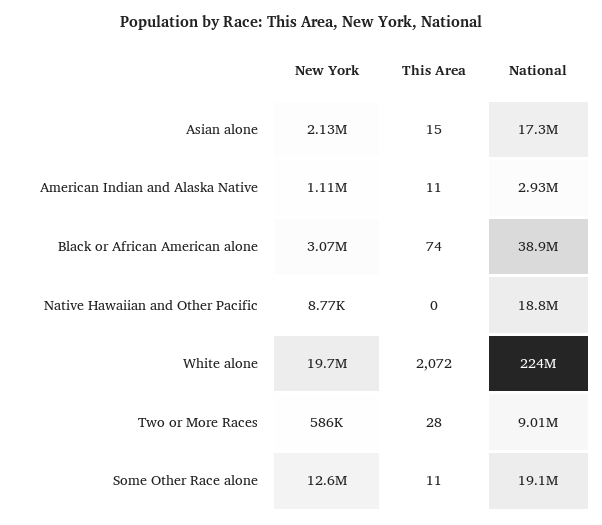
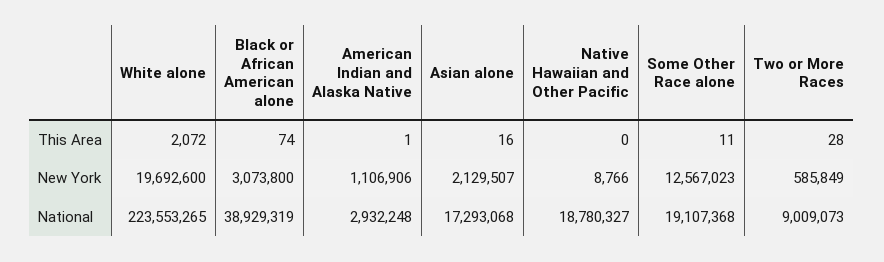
  {
    "New York": {
      "Asian alone": 2129507,
      "American Indian and Alaska Native": 1106906,
      "Black or African American alone": 3073800,
      "Native Hawaiian and Other Pacific": 8766,
      "White alone": 19692600,
      "Two or More Races": 585849,
      "Some Other Race alone": 12567023
    },
    "This Area": {
-     "Asian alone": 15,
+     "Asian alone": 16,
-     "American Indian and Alaska Native": 11,
+     "American Indian and Alaska Native": 1,
      "Black or African American alone": 74,
      "Native Hawaiian and Other Pacific": 0,
      "White alone": 2072,
      "Two or More Races": 28,
      "Some Other Race alone": 11
    },
    "National": {
      "Asian alone": 17293068,
      "American Indian and Alaska Native": 2932248,
      "Black or African American alone": 38929319,
      "Native Hawaiian and Other Pacific": 18780327,
      "White alone": 223553265,
      "Two or More Races": 9009073,
      "Some Other Race alone": 19107368
    }
  }

